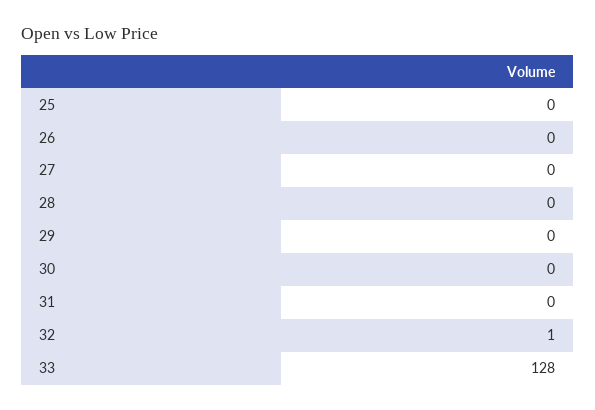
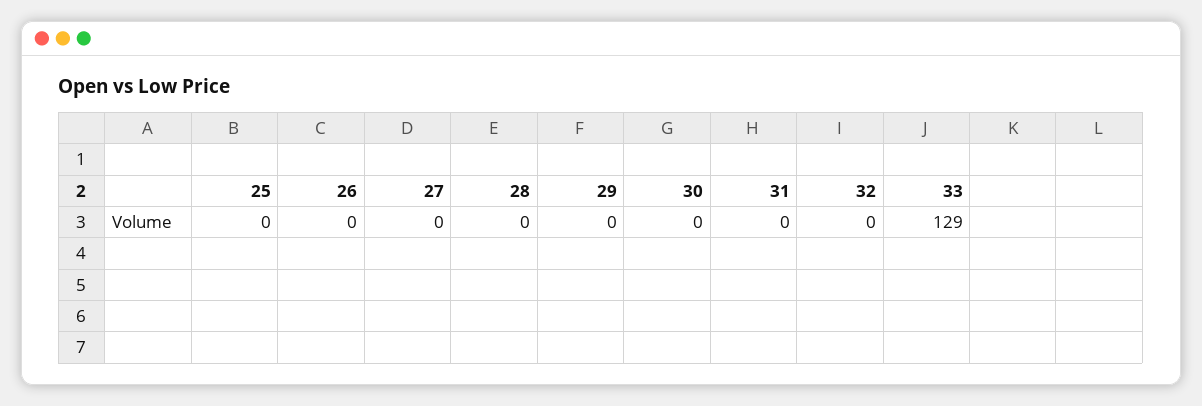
  {
    "25": 0,
    "26": 0,
    "27": 0,
    "28": 0,
    "29": 0,
    "30": 0,
    "31": 0,
-   "32": 1,
+   "32": 0,
-   "33": 128
+   "33": 129
  }

